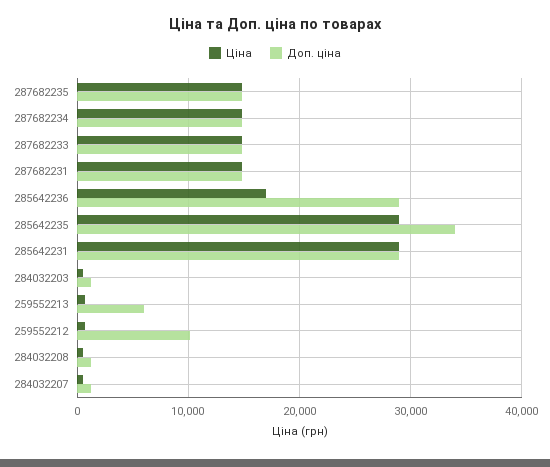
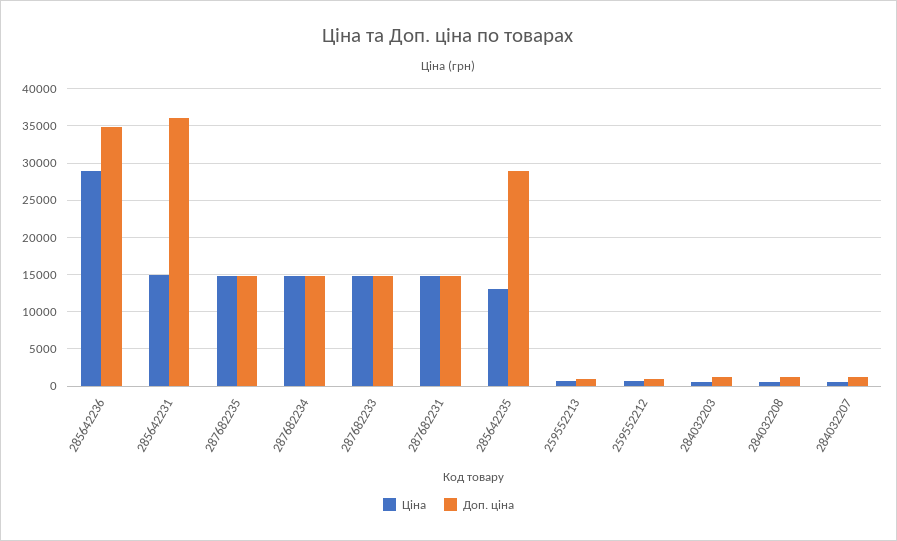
  {
    "Ціна": {
      "287682235": 15000,
      "287682234": 15000,
      "287682233": 15000,
      "287682231": 15000,
-     "285642236": 17000,
+     "285642236": 29000,
-     "285642235": 29000,
+     "285642235": 13000,
-     "285642231": 29000,
+     "285642231": 15000,
      "284032203": 1000,
      "259552213": 1000,
      "259552212": 1000,
      "284032208": 1000,
      "284032207": 1000
    },
    "Доп. ціна": {
      "287682235": 15000,
      "287682234": 15000,
      "287682233": 15000,
      "287682231": 15000,
-     "285642236": 29000,
+     "285642236": 35000,
-     "285642235": 34000,
+     "285642235": 29000,
-     "285642231": 29000,
+     "285642231": 36000,
      "284032203": 1000,
-     "259552213": 6000,
+     "259552213": 1000,
-     "259552212": 10000,
+     "259552212": 1000,
      "284032208": 1000,
      "284032207": 1000
    }
  }

